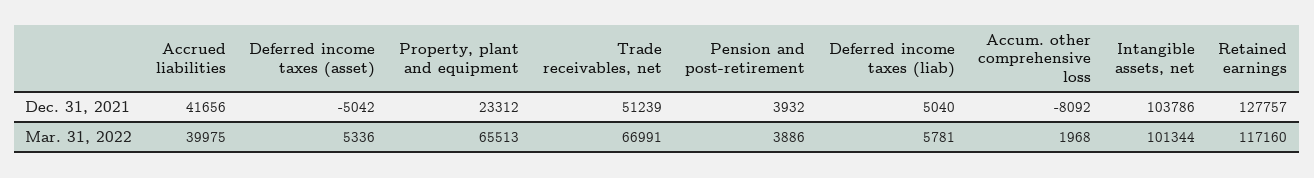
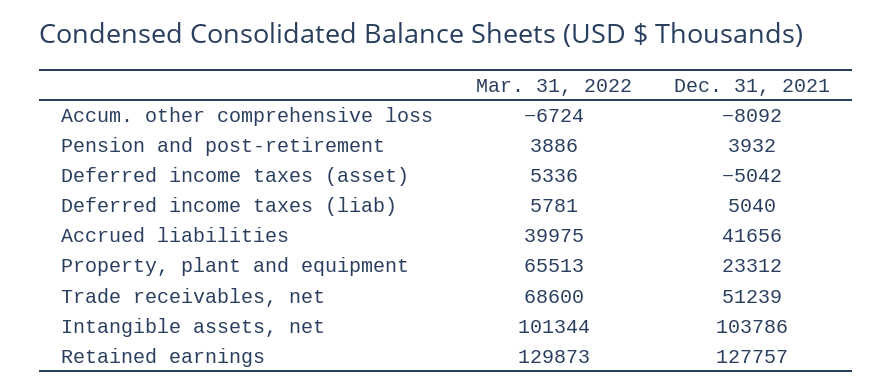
  {
    "Accrued liabilities": {
      "Dec. 31, 2021": 41656,
      "Mar. 31, 2022": 39975
    },
    "Deferred income taxes (asset)": {
      "Dec. 31, 2021": -5042,
      "Mar. 31, 2022": 5336
    },
    "Property, plant and equipment": {
      "Dec. 31, 2021": 23312,
      "Mar. 31, 2022": 65513
    },
    "Trade receivables, net": {
      "Dec. 31, 2021": 51239,
-     "Mar. 31, 2022": 66991
+     "Mar. 31, 2022": 68600
    },
    "Pension and post-retirement": {
      "Dec. 31, 2021": 3932,
      "Mar. 31, 2022": 3886
    },
    "Deferred income taxes (liab)": {
      "Dec. 31, 2021": 5040,
      "Mar. 31, 2022": 5781
    },
    "Accum. other comprehensive loss": {
      "Dec. 31, 2021": -8092,
-     "Mar. 31, 2022": 1968
+     "Mar. 31, 2022": -6724
    },
    "Intangible assets, net": {
      "Dec. 31, 2021": 103786,
      "Mar. 31, 2022": 101344
    },
    "Retained earnings": {
      "Dec. 31, 2021": 127757,
-     "Mar. 31, 2022": 117160
+     "Mar. 31, 2022": 129873
    }
  }

